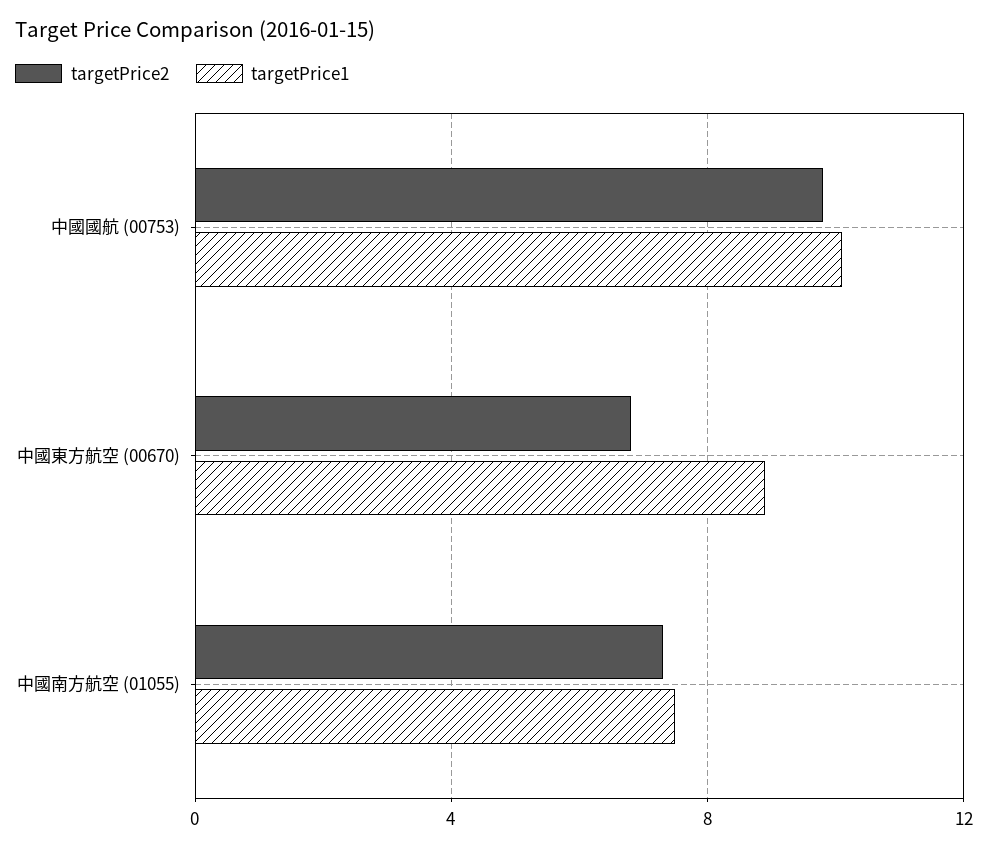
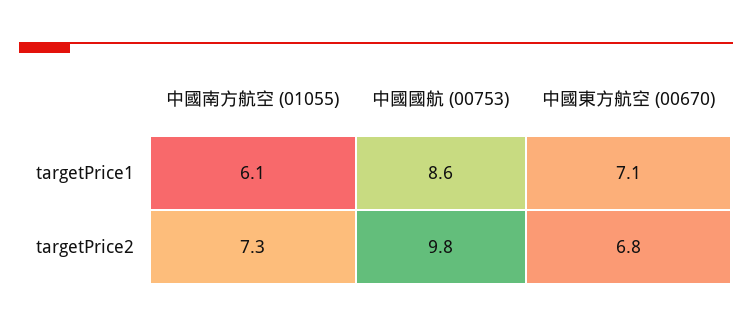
  {
    "targetPrice2": {
      "中國國航 (00753)": 9.8,
      "中國東方航空 (00670)": 6.8,
      "中國南方航空 (01055)": 7.3
    },
    "targetPrice1": {
-     "中國國航 (00753)": 10,
+     "中國國航 (00753)": 8.6,
-     "中國東方航空 (00670)": 9,
+     "中國東方航空 (00670)": 7.1,
-     "中國南方航空 (01055)": 7.5
+     "中國南方航空 (01055)": 6.1
    }
  }

